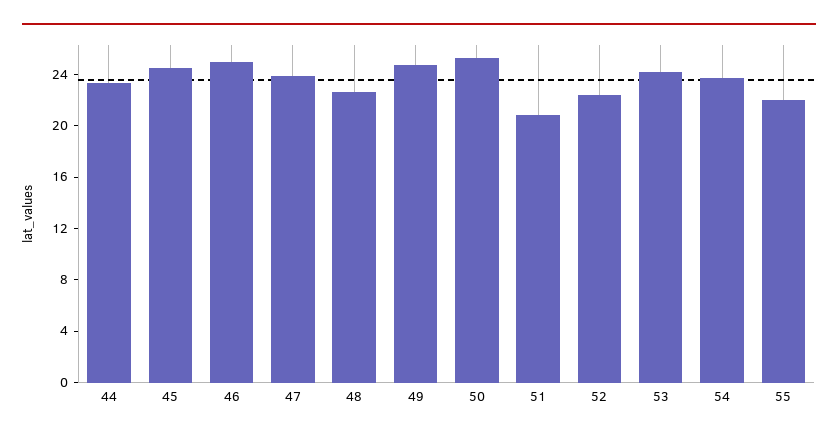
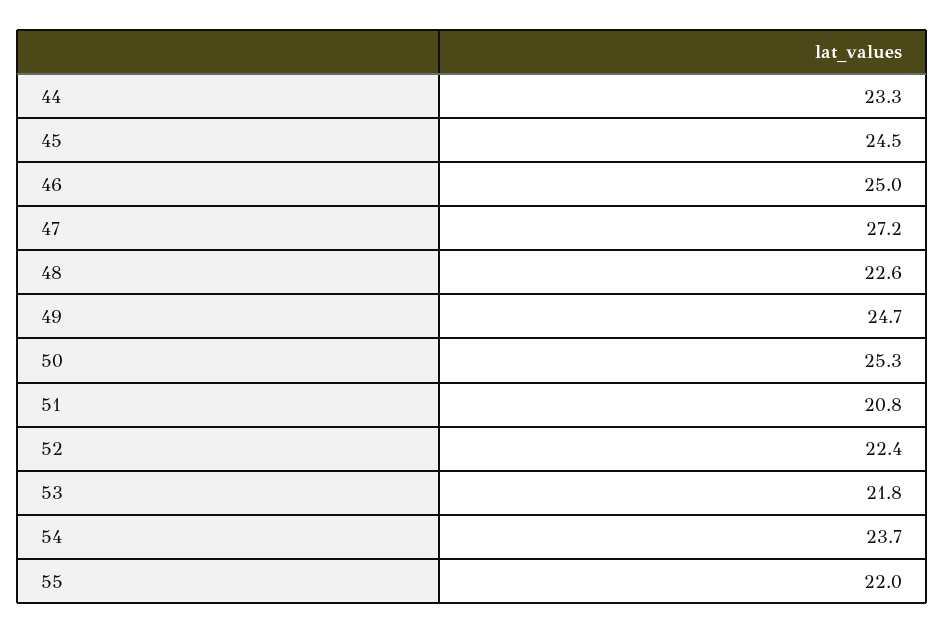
  {
    "44": 23.3,
    "45": 24.5,
    "46": 25,
-   "47": 24,
+   "47": 27.2,
    "48": 22.6,
    "49": 24.7,
    "50": 25.3,
    "51": 20.8,
    "52": 22.4,
-   "53": 24,
+   "53": 21.8,
    "54": 23.7,
    "55": 22
  }

